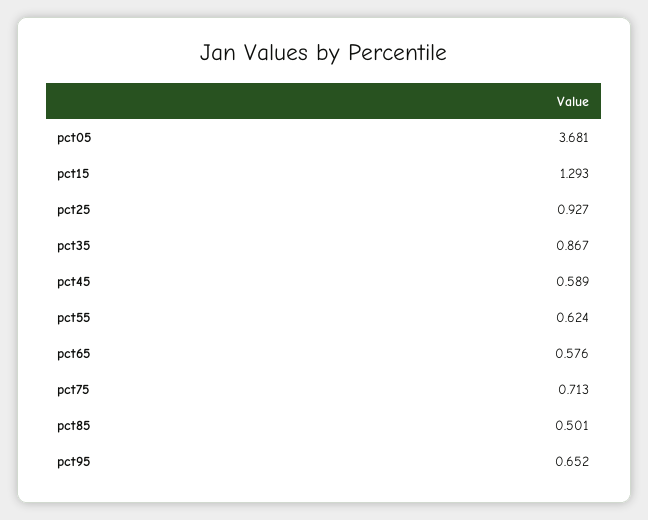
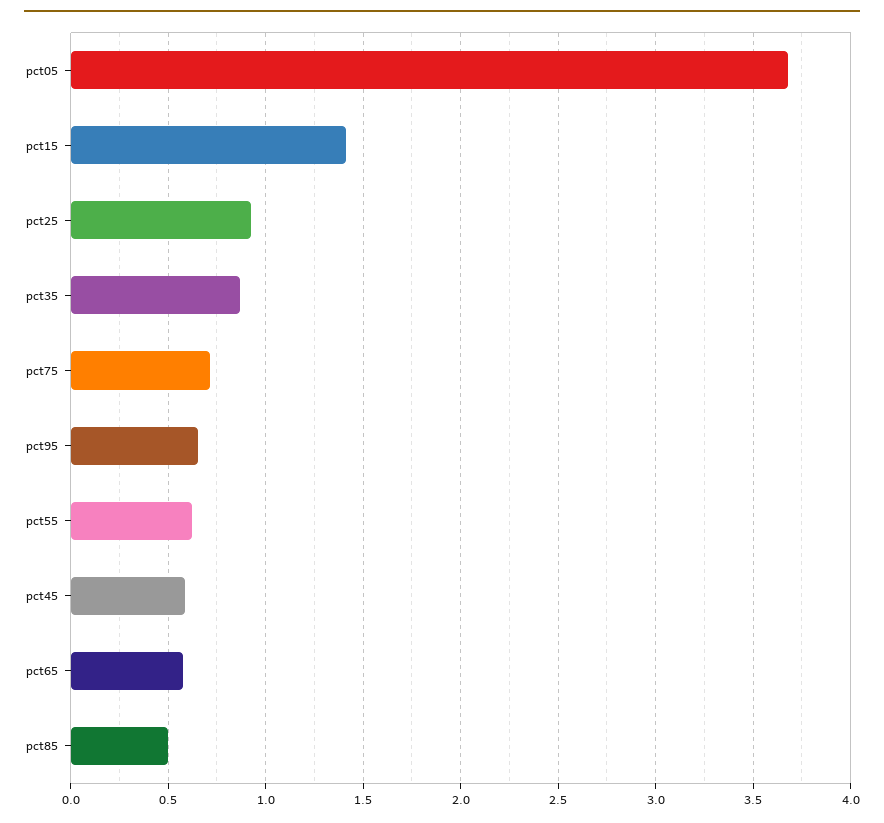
  {
    "pct05": 3.681,
-   "pct15": 1.293,
+   "pct15": 1.4,
    "pct25": 0.927,
    "pct35": 0.867,
    "pct45": 0.589,
    "pct55": 0.624,
    "pct65": 0.576,
    "pct75": 0.713,
    "pct85": 0.501,
    "pct95": 0.652
  }

